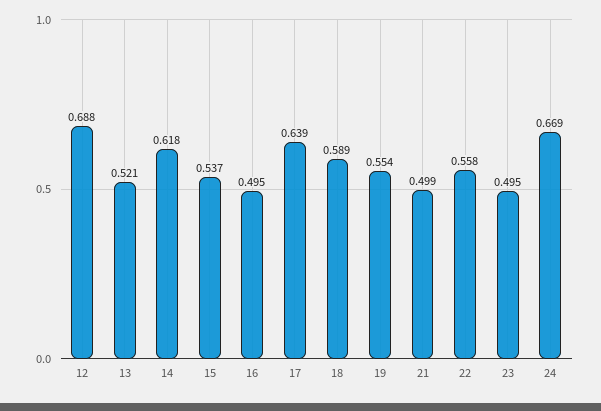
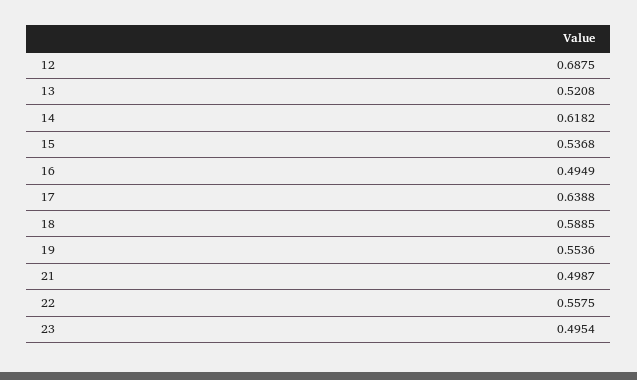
  {
    "12": 0.6875,
    "13": 0.5208,
    "14": 0.6182,
    "15": 0.5368,
    "16": 0.4949,
    "17": 0.6388,
    "18": 0.5885,
    "19": 0.5536,
    "21": 0.4987,
    "22": 0.5575,
-   "23": 0.4954,
+   "23": 0.4954
-   "24": 0.669
  }

